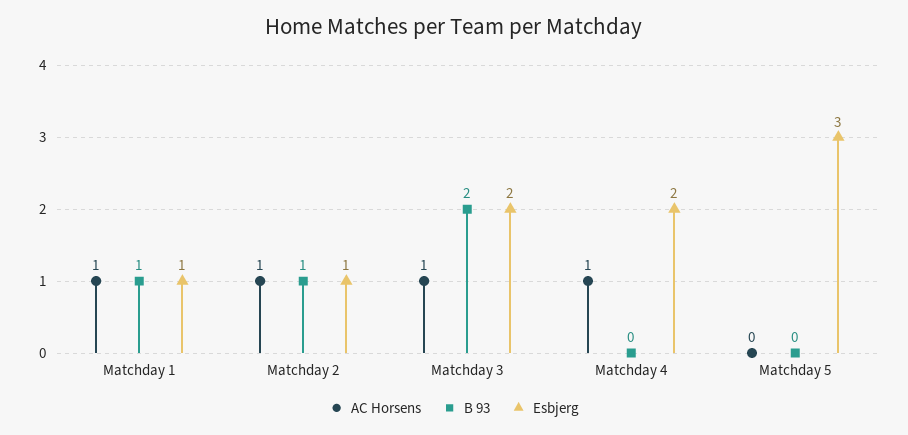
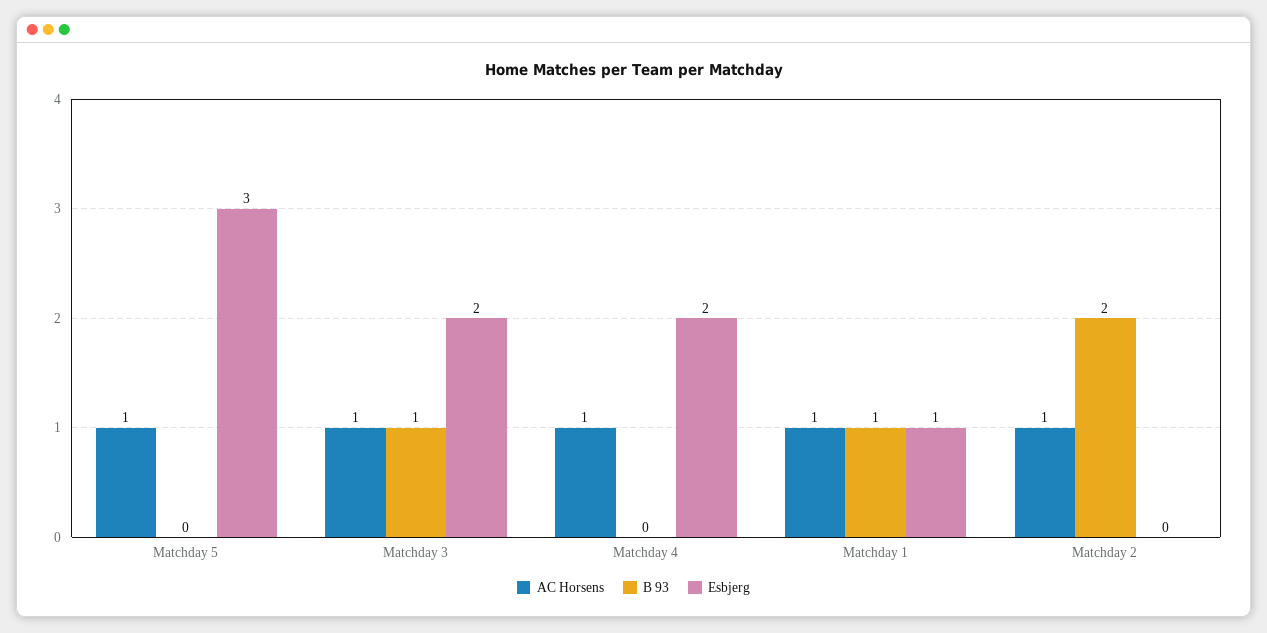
  {
    "AC Horsens": {
      "Matchday 1": 1,
      "Matchday 2": 1,
      "Matchday 3": 1,
      "Matchday 4": 1,
-     "Matchday 5": 0
+     "Matchday 5": 1
    },
    "B 93": {
      "Matchday 1": 1,
-     "Matchday 2": 1,
+     "Matchday 2": 2,
-     "Matchday 3": 2,
+     "Matchday 3": 1,
      "Matchday 4": 0,
      "Matchday 5": 0
    },
    "Esbjerg": {
      "Matchday 1": 1,
-     "Matchday 2": 1,
+     "Matchday 2": 0,
      "Matchday 3": 2,
      "Matchday 4": 2,
      "Matchday 5": 3
    }
  }

